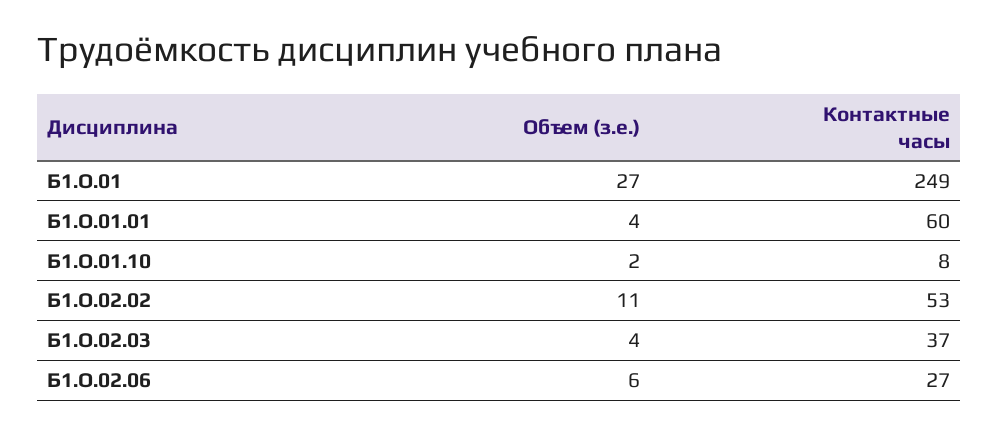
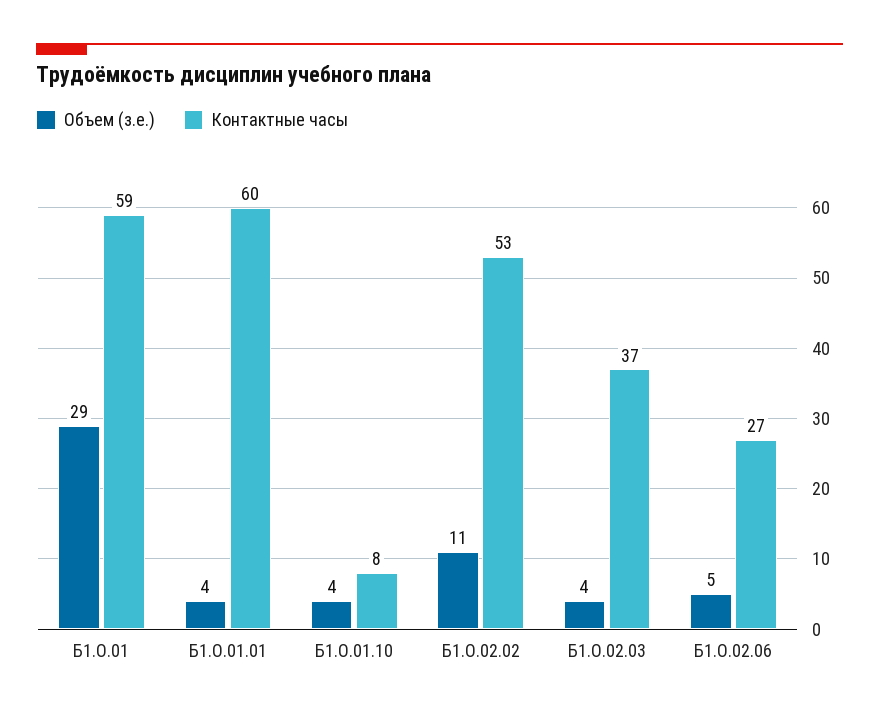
  {
    "Объем (з.е.)": {
-     "Б1.О.01": 27,
+     "Б1.О.01": 29,
      "Б1.О.01.01": 4,
-     "Б1.О.01.10": 2,
+     "Б1.О.01.10": 4,
      "Б1.О.02.02": 11,
      "Б1.О.02.03": 4,
-     "Б1.О.02.06": 6
+     "Б1.О.02.06": 5
    },
    "Контактные часы": {
-     "Б1.О.01": 249,
+     "Б1.О.01": 59,
      "Б1.О.01.01": 60,
      "Б1.О.01.10": 8,
      "Б1.О.02.02": 53,
      "Б1.О.02.03": 37,
      "Б1.О.02.06": 27
    }
  }

